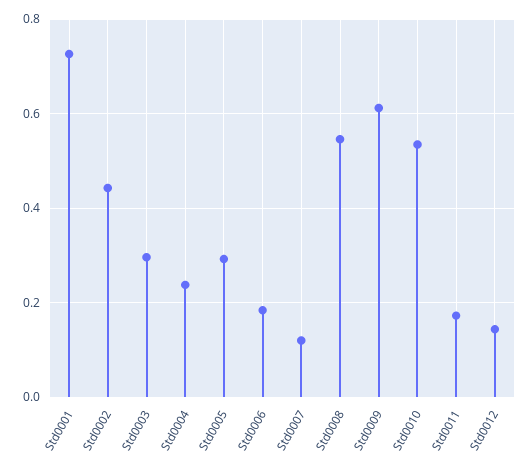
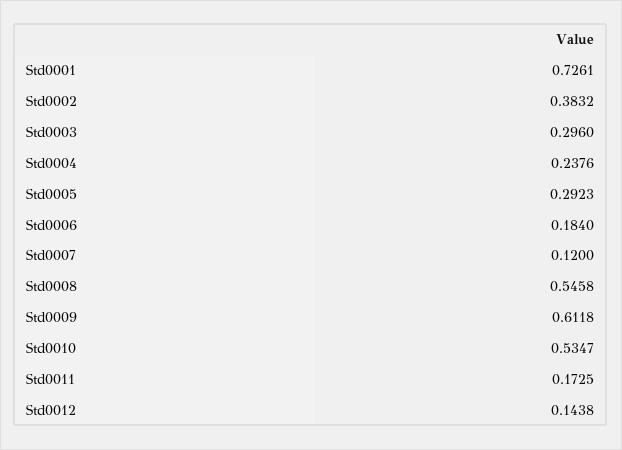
  {
    "Std0001": 0.7261,
-   "Std0002": 0.44,
+   "Std0002": 0.3832,
    "Std0003": 0.296,
    "Std0004": 0.2376,
    "Std0005": 0.2923,
    "Std0006": 0.184,
    "Std0007": 0.12,
    "Std0008": 0.5458,
    "Std0009": 0.6118,
    "Std0010": 0.5347,
    "Std0011": 0.1725,
    "Std0012": 0.1438
  }

